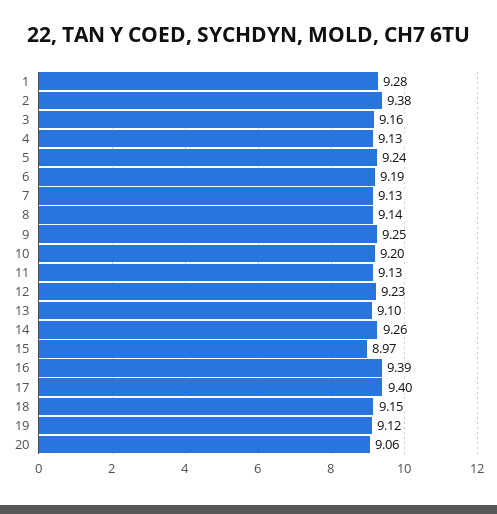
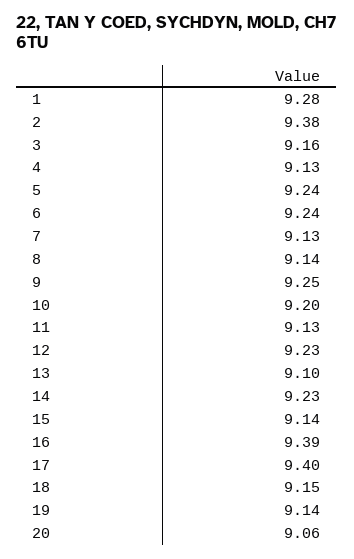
  {
    "1": 9.28,
    "2": 9.38,
    "3": 9.16,
    "4": 9.13,
    "5": 9.24,
-   "6": 9.19,
+   "6": 9.24,
    "7": 9.13,
    "8": 9.14,
    "9": 9.25,
    "10": 9.2,
    "11": 9.13,
    "12": 9.23,
    "13": 9.1,
-   "14": 9.26,
+   "14": 9.23,
-   "15": 8.97,
+   "15": 9.14,
    "16": 9.39,
    "17": 9.4,
    "18": 9.15,
-   "19": 9.12,
+   "19": 9.14,
    "20": 9.06
  }

